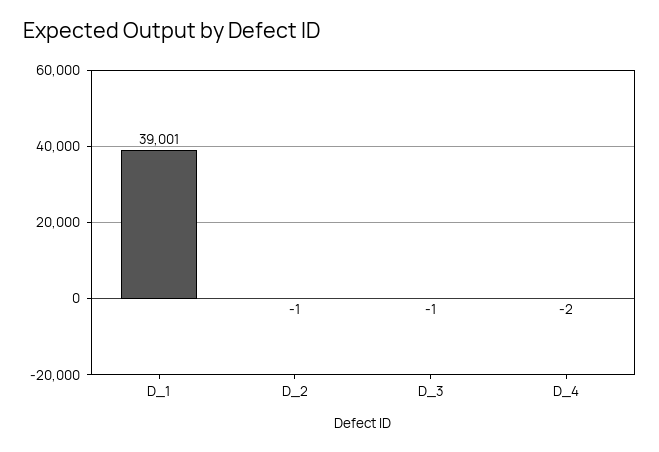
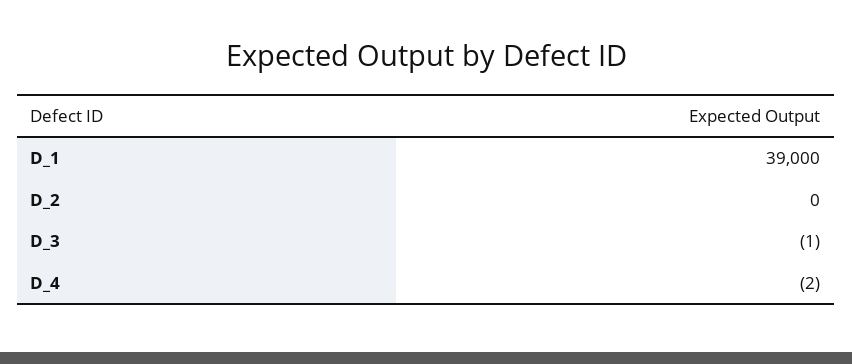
  {
-   "D_1": 39001,
+   "D_1": 39000,
-   "D_2": -1,
+   "D_2": 0,
    "D_3": -1,
    "D_4": -2
  }

